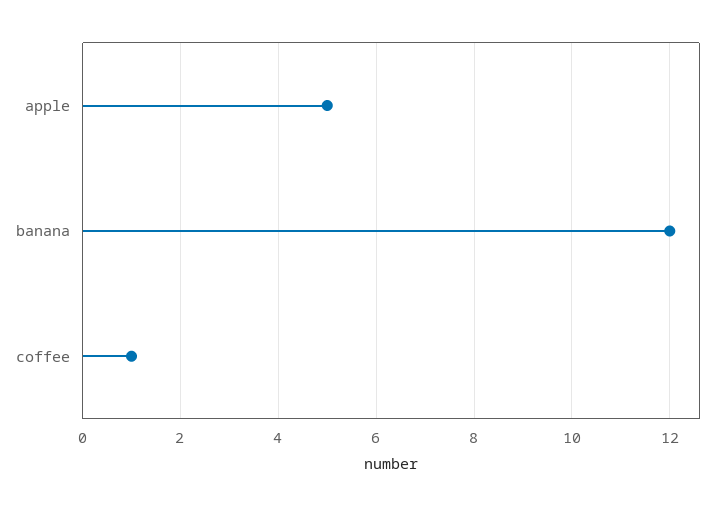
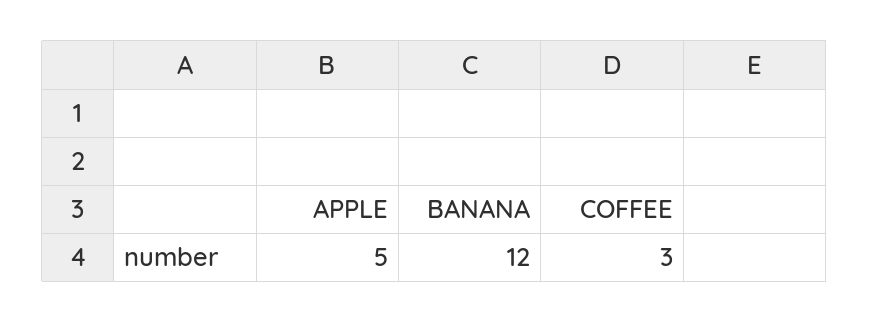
  {
    "apple": 5,
    "banana": 12,
-   "coffee": 1
+   "coffee": 3
  }

